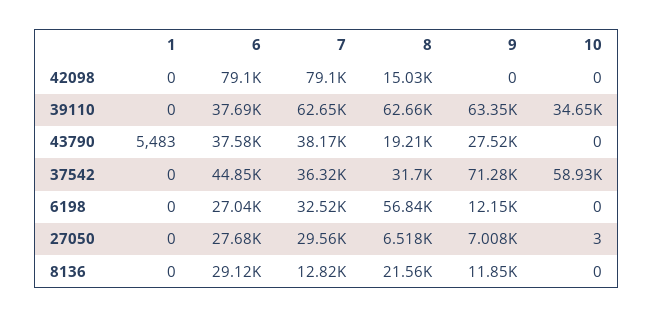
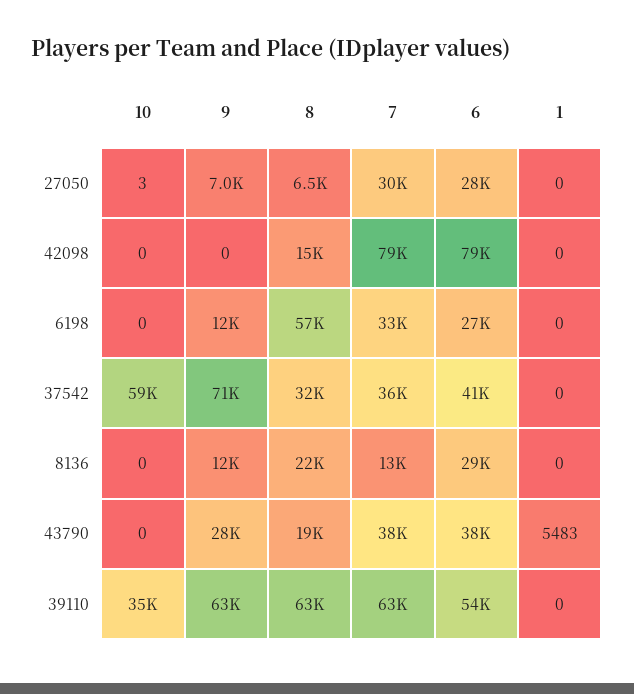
  {
    "1": {
      "42098": 0,
      "39110": 0,
      "43790": 5483,
      "37542": 0,
      "6198": 0,
      "27050": 0,
      "8136": 0
    },
    "6": {
      "42098": 79100,
-     "39110": 37690,
+     "39110": 54000,
      "43790": 37580,
-     "37542": 44850,
+     "37542": 41000,
      "6198": 27040,
      "27050": 27680,
      "8136": 29120
    },
    "7": {
      "42098": 79100,
      "39110": 62650,
      "43790": 38170,
      "37542": 36320,
      "6198": 32520,
      "27050": 29560,
      "8136": 12820
    },
    "8": {
      "42098": 15030,
      "39110": 62660,
      "43790": 19210,
      "37542": 31700,
      "6198": 56840,
      "27050": 6518,
      "8136": 21560
    },
    "9": {
      "42098": 0,
      "39110": 63350,
      "43790": 27520,
      "37542": 71280,
      "6198": 12150,
      "27050": 7008,
      "8136": 11850
    },
    "10": {
      "42098": 0,
      "39110": 34650,
      "43790": 0,
      "37542": 58930,
      "6198": 0,
      "27050": 3,
      "8136": 0
    }
  }

